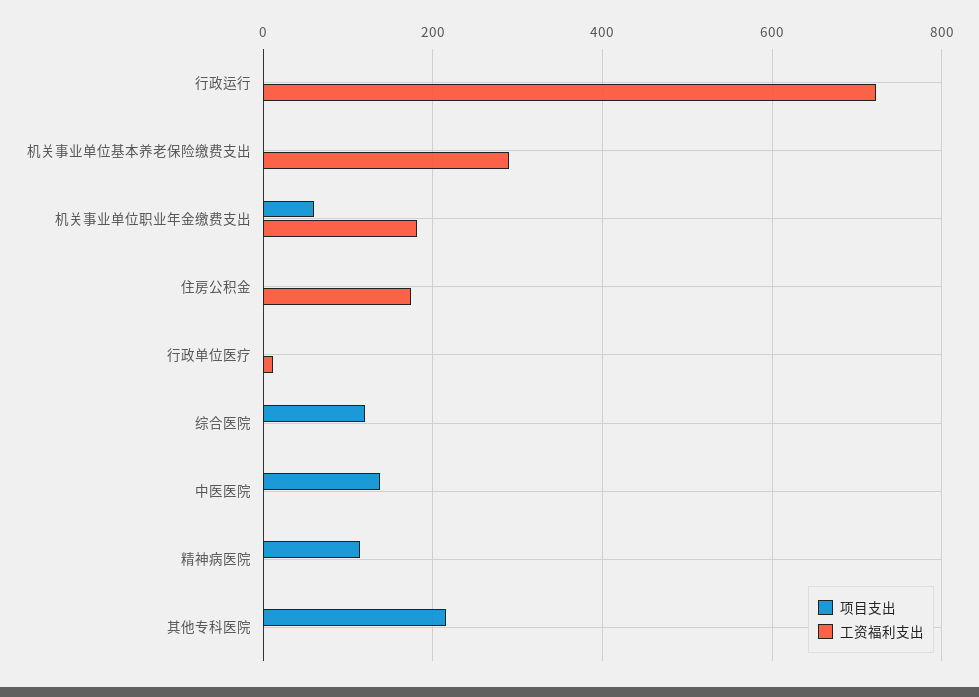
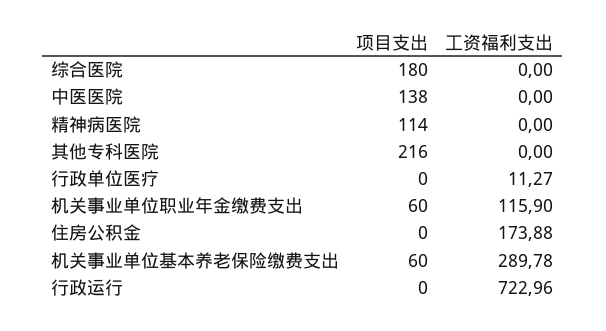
  {
    "项目支出": {
      "行政运行": 0,
-     "机关事业单位基本养老保险缴费支出": 0,
+     "机关事业单位基本养老保险缴费支出": 60,
      "机关事业单位职业年金缴费支出": 60,
      "住房公积金": 0,
      "行政单位医疗": 0,
-     "综合医院": 120,
+     "综合医院": 180,
      "中医医院": 138,
      "精神病医院": 114,
      "其他专科医院": 216
    },
    "工资福利支出": {
      "行政运行": 722.96,
      "机关事业单位基本养老保险缴费支出": 289.78,
-     "机关事业单位职业年金缴费支出": 180,
+     "机关事业单位职业年金缴费支出": 115.9,
      "住房公积金": 173.88,
      "行政单位医疗": 11.27,
      "综合医院": 0,
      "中医医院": 0,
      "精神病医院": 0,
      "其他专科医院": 0
    }
  }

